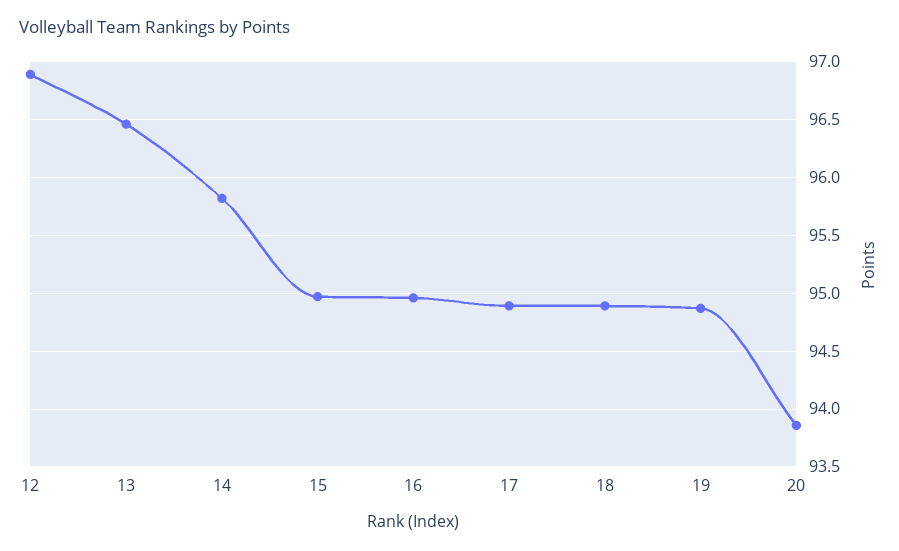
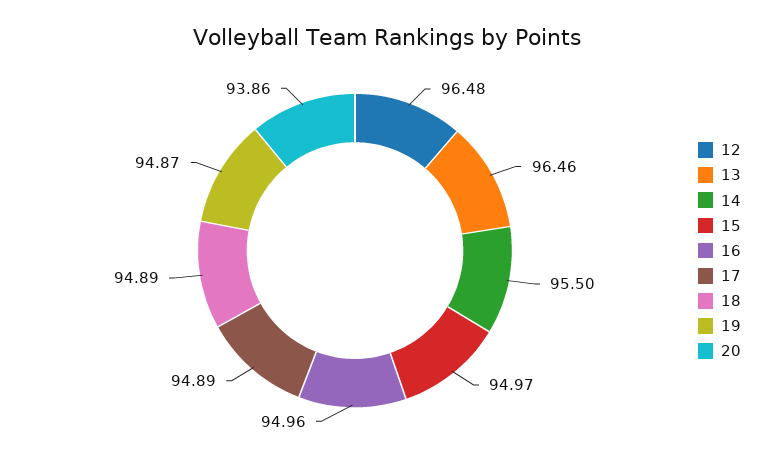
  {
-   "12": 96.9,
+   "12": 96.48,
    "13": 96.46,
-   "14": 95.8,
+   "14": 95.5,
    "15": 94.97,
    "16": 94.96,
    "17": 94.89,
    "18": 94.89,
    "19": 94.87,
    "20": 93.86
  }

